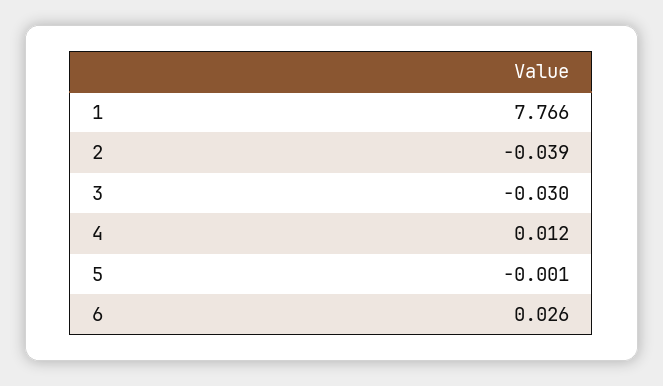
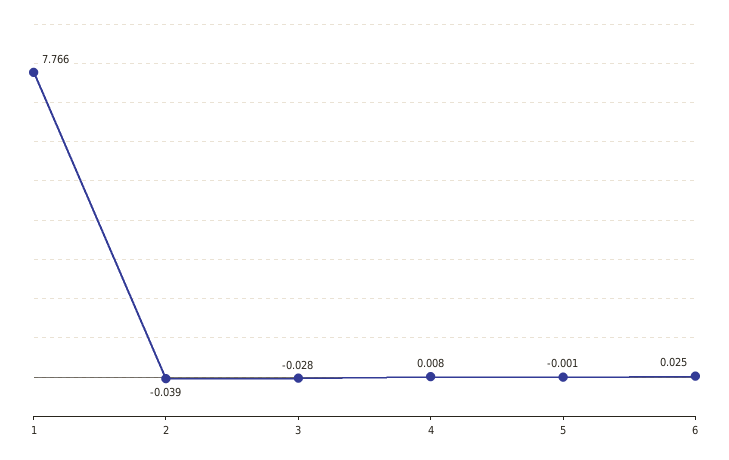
  {
    "1": 7.766,
    "2": -0.039,
-   "3": -0.03,
+   "3": -0.028,
-   "4": 0.012,
+   "4": 0.008,
    "5": -0.001,
-   "6": 0.026
+   "6": 0.025
  }

